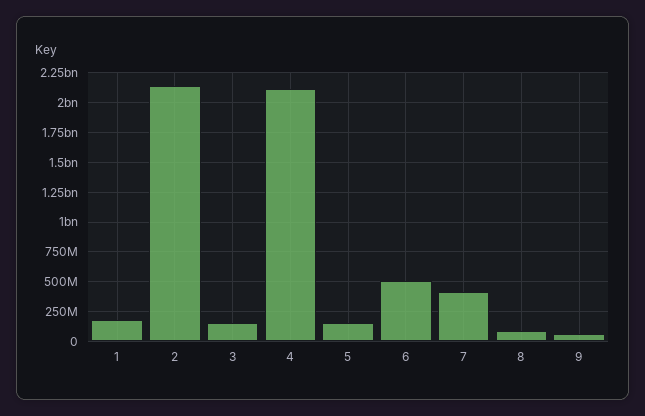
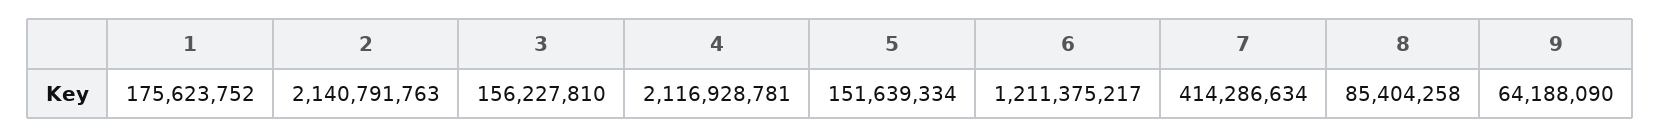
  {
    "1": 175623752,
    "2": 2140791763,
    "3": 156227810,
    "4": 2116928781,
    "5": 151639334,
-   "6": 500000000,
+   "6": 1211375217,
    "7": 414286634,
    "8": 85404258,
    "9": 64188090
  }

